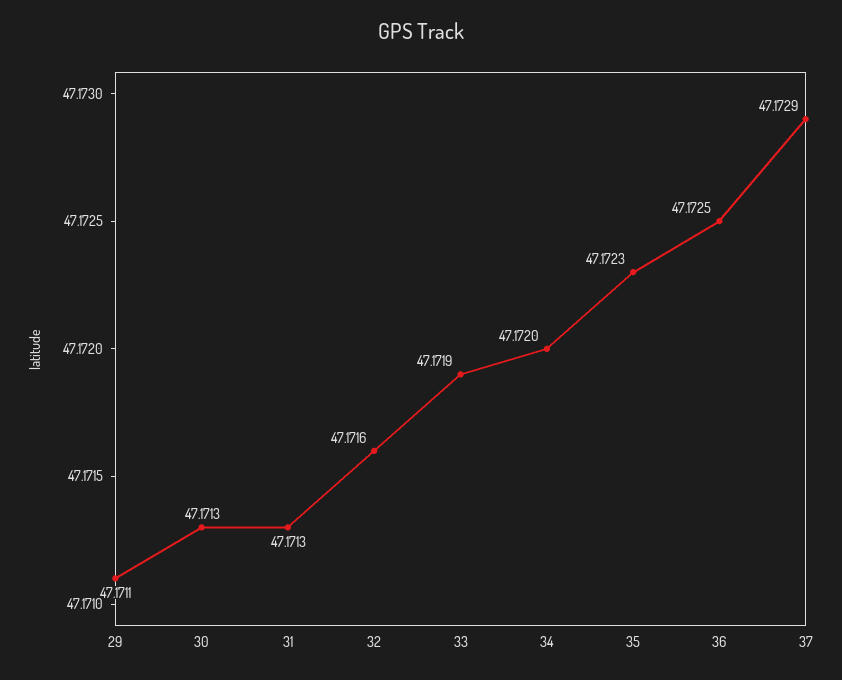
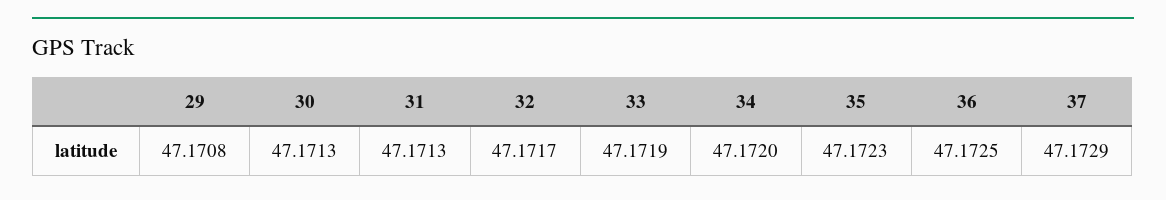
  {
-   "29": 47.1711,
+   "29": 47.1708,
    "30": 47.1713,
    "31": 47.1713,
-   "32": 47.1716,
+   "32": 47.1717,
    "33": 47.1719,
    "34": 47.172,
    "35": 47.1723,
    "36": 47.1725,
    "37": 47.1729
  }

